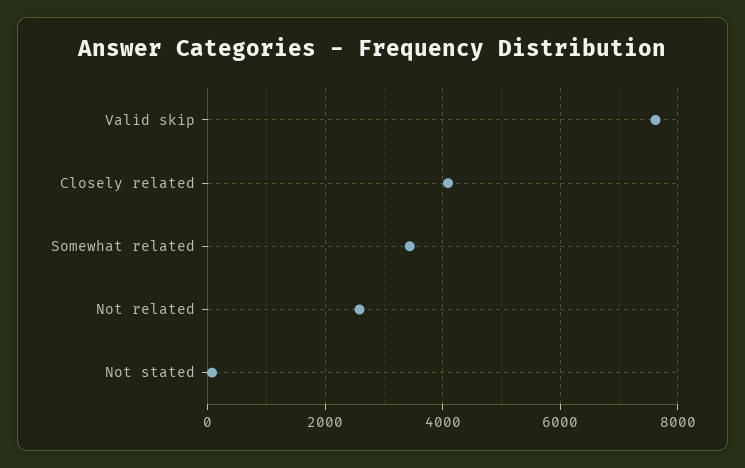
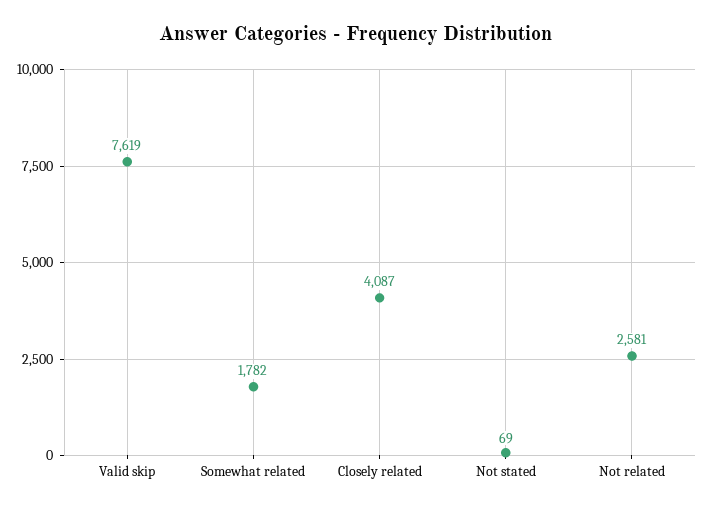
  {
    "Valid skip": 7619,
    "Closely related": 4087,
-   "Somewhat related": 3400,
+   "Somewhat related": 1782,
    "Not related": 2581,
    "Not stated": 69
  }

